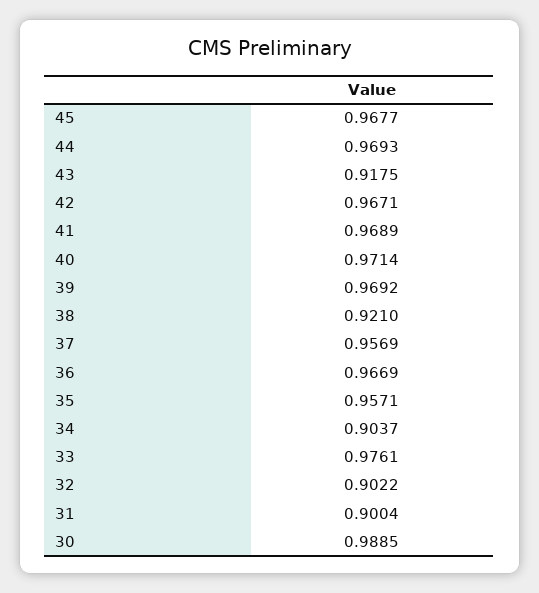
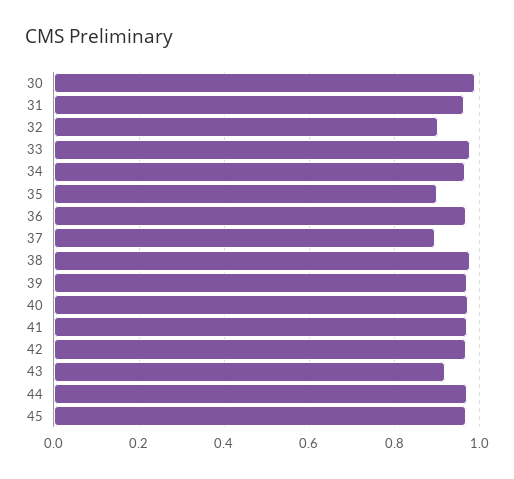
  {
    "45": 0.9677,
    "44": 0.9693,
    "43": 0.9175,
    "42": 0.9671,
    "41": 0.9689,
    "40": 0.9714,
    "39": 0.9692,
-   "38": 0.921,
+   "38": 0.98,
-   "37": 0.9569,
+   "37": 0.9,
    "36": 0.9669,
-   "35": 0.9571,
+   "35": 0.9,
-   "34": 0.9037,
+   "34": 0.96,
    "33": 0.9761,
    "32": 0.9022,
-   "31": 0.9004,
+   "31": 0.96,
    "30": 0.9885
  }

